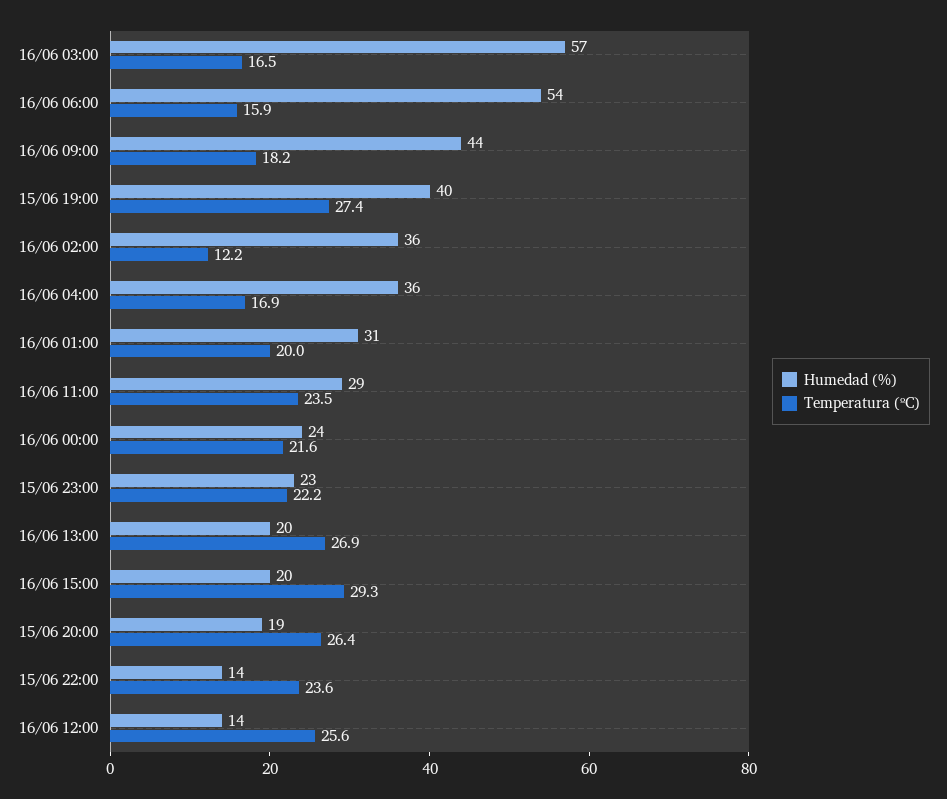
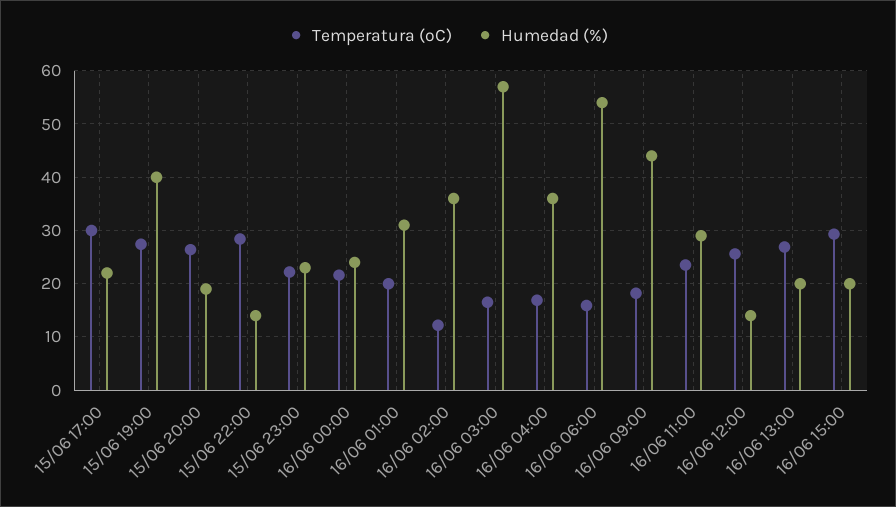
  {
    "Humedad (%)": {
      "16/06 03:00": 57,
      "16/06 06:00": 54,
      "16/06 09:00": 44,
      "15/06 19:00": 40,
      "16/06 02:00": 36,
      "16/06 04:00": 36,
      "16/06 01:00": 31,
      "16/06 11:00": 29,
      "16/06 00:00": 24,
      "15/06 23:00": 23,
      "16/06 13:00": 20,
      "16/06 15:00": 20,
      "15/06 20:00": 19,
      "15/06 22:00": 14,
-     "16/06 12:00": 14
+     "16/06 12:00": 14,
+     "15/06 17:00": 22
    },
    "Temperatura (ºC)": {
      "16/06 03:00": 16.5,
      "16/06 06:00": 15.9,
      "16/06 09:00": 18.2,
      "15/06 19:00": 27.4,
      "16/06 02:00": 12.2,
      "16/06 04:00": 16.9,
      "16/06 01:00": 20,
      "16/06 11:00": 23.5,
      "16/06 00:00": 21.6,
      "15/06 23:00": 22.2,
      "16/06 13:00": 26.9,
      "16/06 15:00": 29.3,
      "15/06 20:00": 26.4,
-     "15/06 22:00": 23.6,
+     "15/06 22:00": 28,
-     "16/06 12:00": 25.6
+     "16/06 12:00": 25.6,
+     "15/06 17:00": 30
    }
  }

